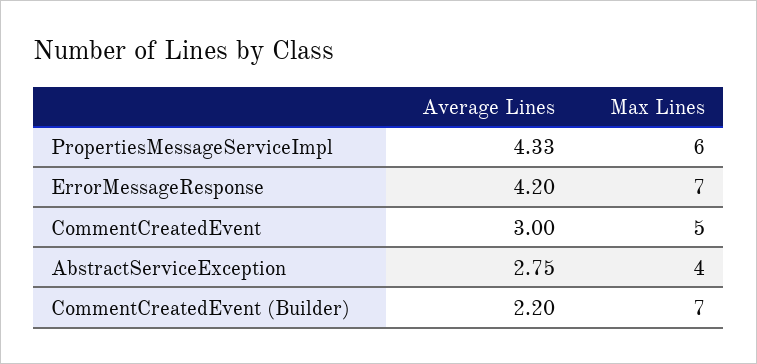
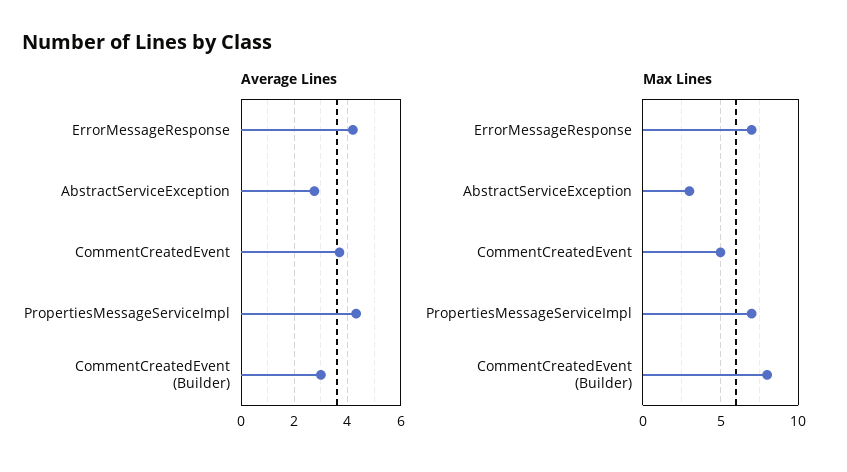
  {
    "Average Lines": {
      "PropertiesMessageServiceImpl": 4.33,
      "ErrorMessageResponse": 4.2,
-     "CommentCreatedEvent": 3,
+     "CommentCreatedEvent": 3.75,
      "AbstractServiceException": 2.75,
-     "CommentCreatedEvent (Builder)": 2.2
+     "CommentCreatedEvent (Builder)": 3
    },
    "Max Lines": {
-     "PropertiesMessageServiceImpl": 6,
+     "PropertiesMessageServiceImpl": 7,
      "ErrorMessageResponse": 7,
      "CommentCreatedEvent": 5,
-     "AbstractServiceException": 4,
+     "AbstractServiceException": 3,
-     "CommentCreatedEvent (Builder)": 7
+     "CommentCreatedEvent (Builder)": 8
    }
  }

